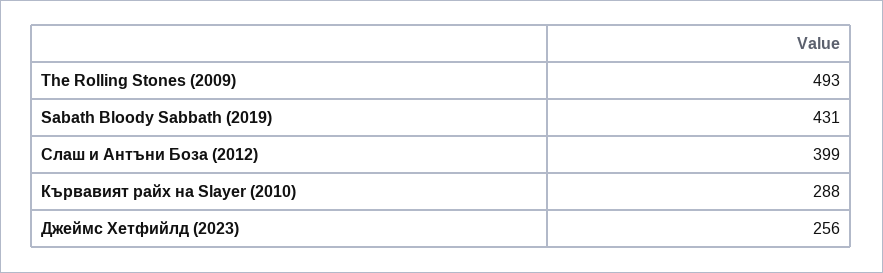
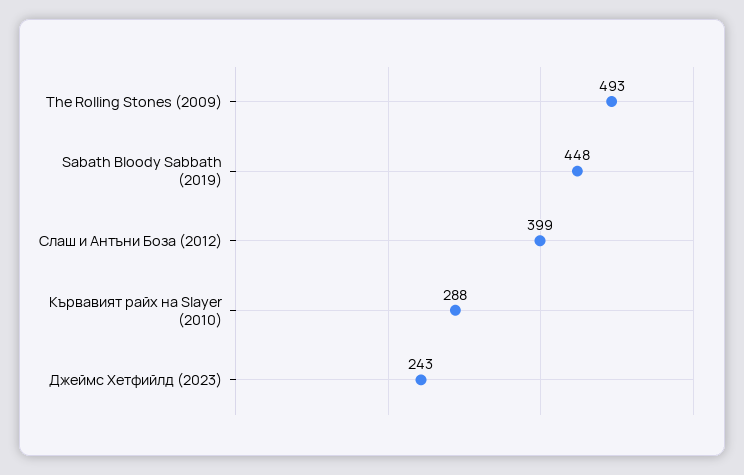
  {
    "The Rolling Stones (2009)": 493,
-   "Sabath Bloody Sabbath (2019)": 431,
+   "Sabath Bloody Sabbath (2019)": 448,
    "Слаш и Антъни Боза (2012)": 399,
    "Кървавият райх на Slayer (2010)": 288,
-   "Джеймс Хетфийлд (2023)": 256
+   "Джеймс Хетфийлд (2023)": 243
  }

